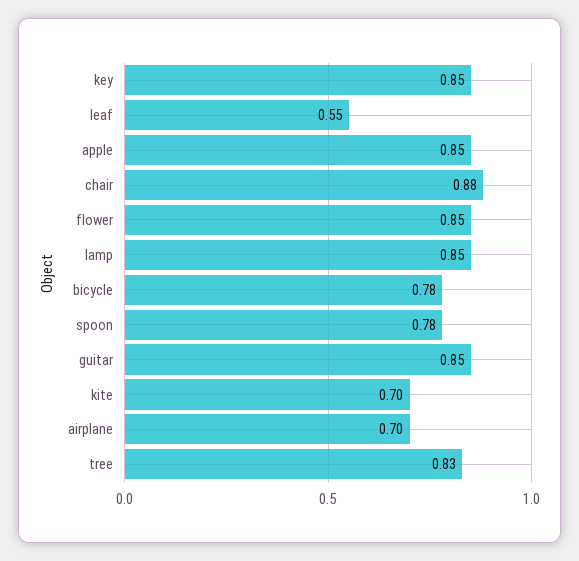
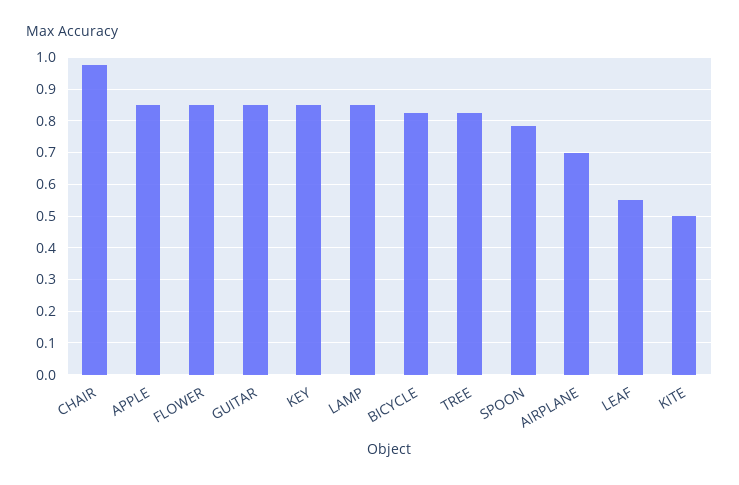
  {
    "key": 0.85,
    "leaf": 0.55,
    "apple": 0.85,
-   "chair": 0.88,
+   "chair": 0.98,
    "flower": 0.85,
    "lamp": 0.85,
-   "bicycle": 0.78,
+   "bicycle": 0.82,
    "spoon": 0.78,
    "guitar": 0.85,
-   "kite": 0.7,
+   "kite": 0.5,
    "airplane": 0.7,
    "tree": 0.83
  }

